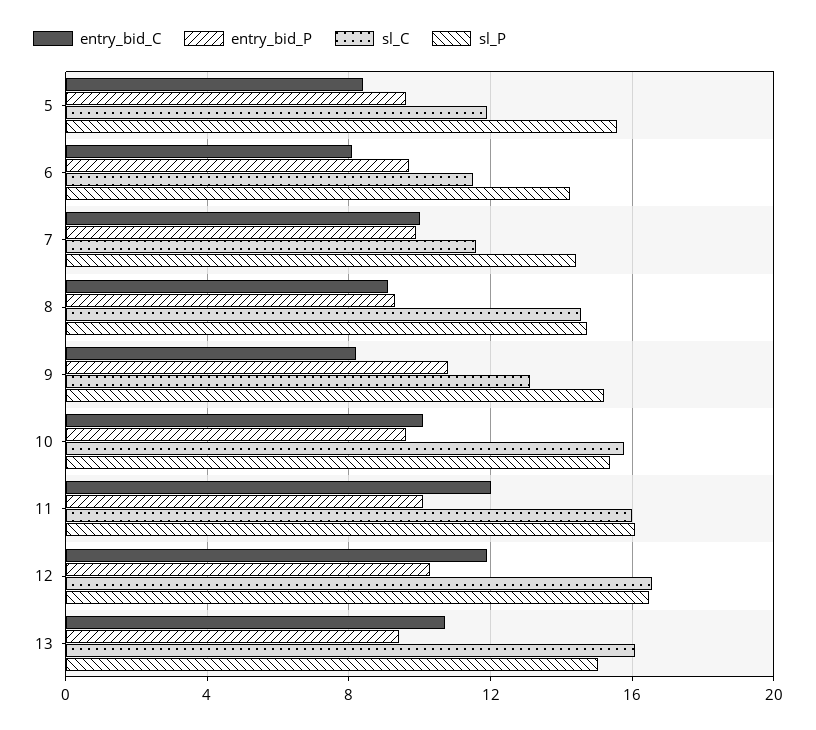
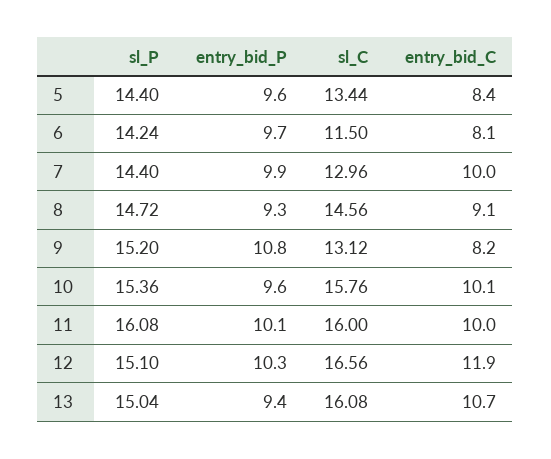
  {
    "entry_bid_C": {
      "5": 8.4,
      "6": 8.1,
      "7": 10,
      "8": 9.1,
      "9": 8.2,
      "10": 10.1,
-     "11": 12,
+     "11": 10,
      "12": 11.9,
      "13": 10.7
    },
    "entry_bid_P": {
      "5": 9.6,
      "6": 9.7,
      "7": 9.9,
      "8": 9.3,
      "9": 10.8,
      "10": 9.6,
      "11": 10.1,
      "12": 10.3,
      "13": 9.4
    },
    "sl_C": {
-     "5": 12,
+     "5": 13.44,
      "6": 11.5,
-     "7": 11.5,
+     "7": 12.96,
      "8": 14.56,
      "9": 13.12,
      "10": 15.76,
      "11": 16,
      "12": 16.56,
      "13": 16.08
    },
    "sl_P": {
-     "5": 15.5,
+     "5": 14.4,
      "6": 14.24,
      "7": 14.4,
      "8": 14.72,
      "9": 15.2,
      "10": 15.36,
      "11": 16.08,
-     "12": 16.5,
+     "12": 15.1,
      "13": 15.04
    }
  }

